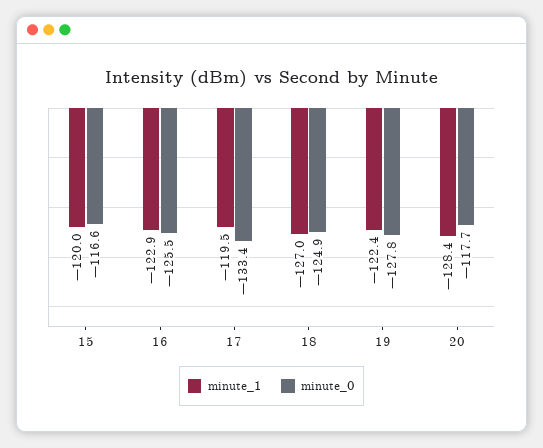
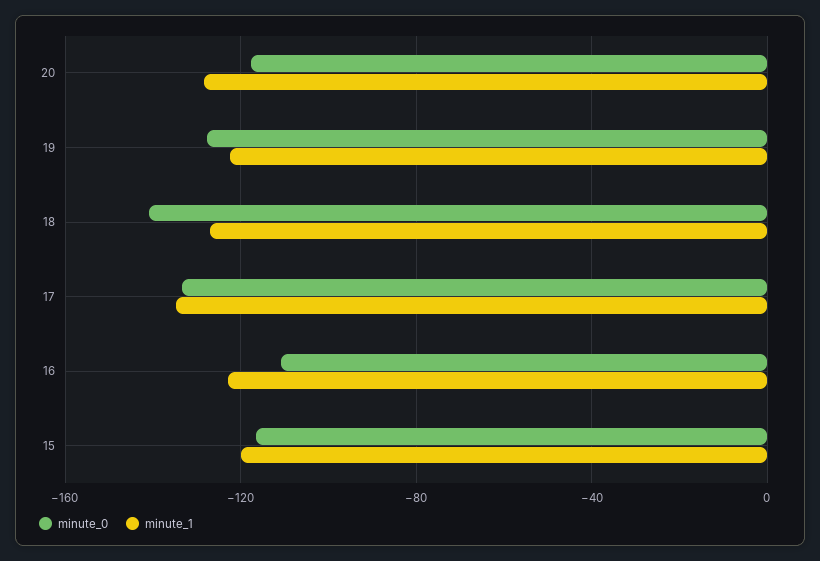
  {
    "minute_1": {
      "15": -120,
      "16": -122.9,
-     "17": -119.5,
+     "17": -135,
      "18": -127,
      "19": -122.4,
      "20": -128.4
    },
    "minute_0": {
      "15": -116.6,
-     "16": -125.5,
+     "16": -110,
      "17": -133.4,
-     "18": -124.9,
+     "18": -140,
      "19": -127.8,
      "20": -117.7
    }
  }

